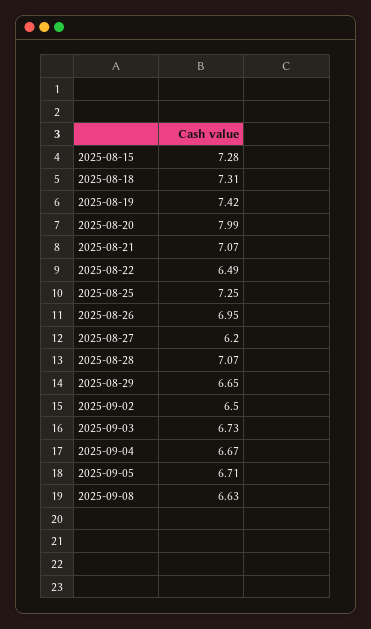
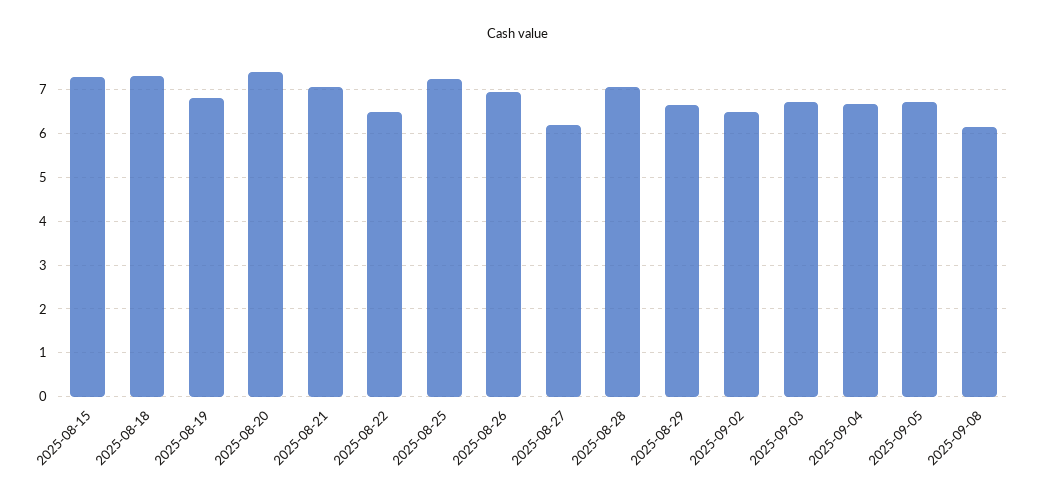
  {
    "2025-08-15": 7.28,
    "2025-08-18": 7.31,
-   "2025-08-19": 7.42,
+   "2025-08-19": 6.8,
-   "2025-08-20": 7.99,
+   "2025-08-20": 7.4,
    "2025-08-21": 7.07,
    "2025-08-22": 6.49,
    "2025-08-25": 7.25,
    "2025-08-26": 6.95,
    "2025-08-27": 6.2,
    "2025-08-28": 7.07,
    "2025-08-29": 6.65,
    "2025-09-02": 6.5,
    "2025-09-03": 6.73,
    "2025-09-04": 6.67,
    "2025-09-05": 6.71,
-   "2025-09-08": 6.63
+   "2025-09-08": 6.2
  }

